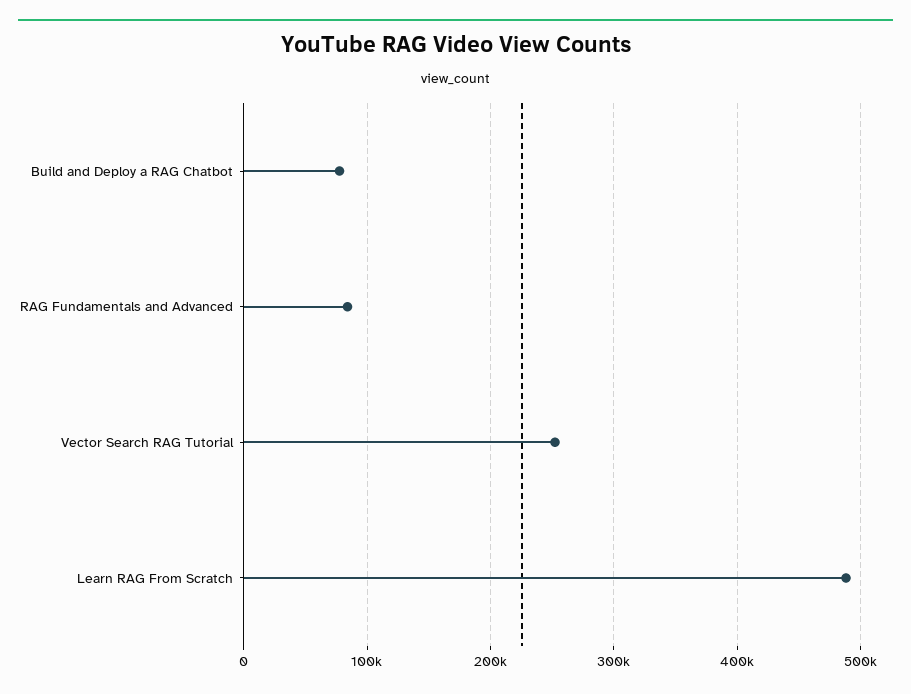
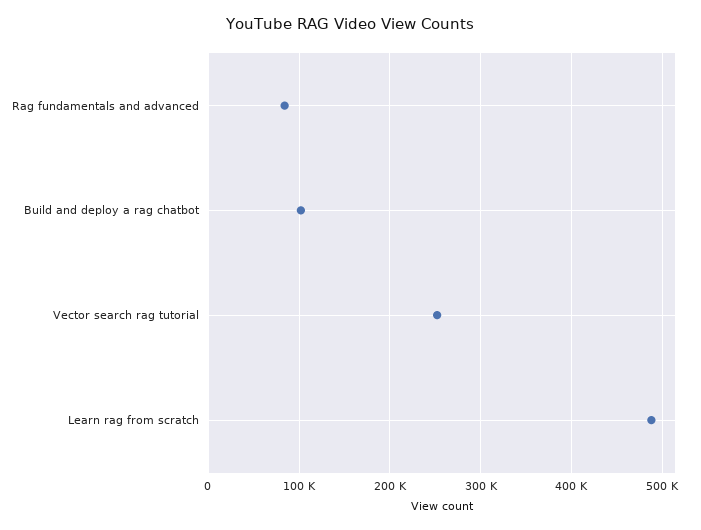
  {
-   "Build and Deploy a RAG Chatbot": 80000,
+   "Build and Deploy a RAG Chatbot": 100000,
    "RAG Fundamentals and Advanced": 80000,
    "Vector Search RAG Tutorial": 250000,
    "Learn RAG From Scratch": 490000
  }

